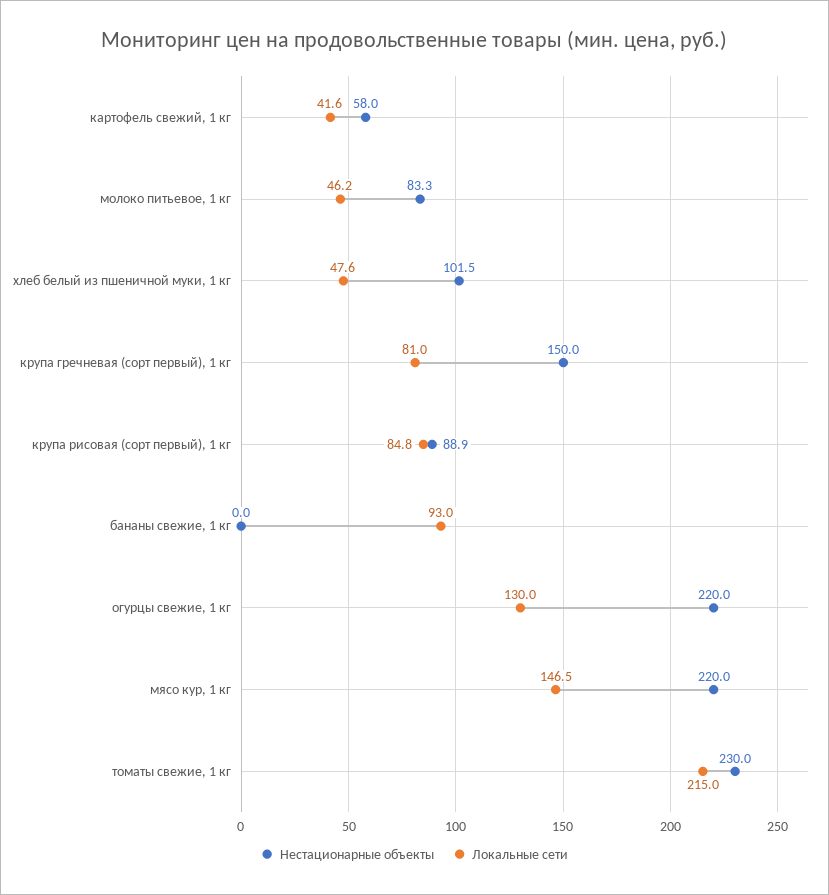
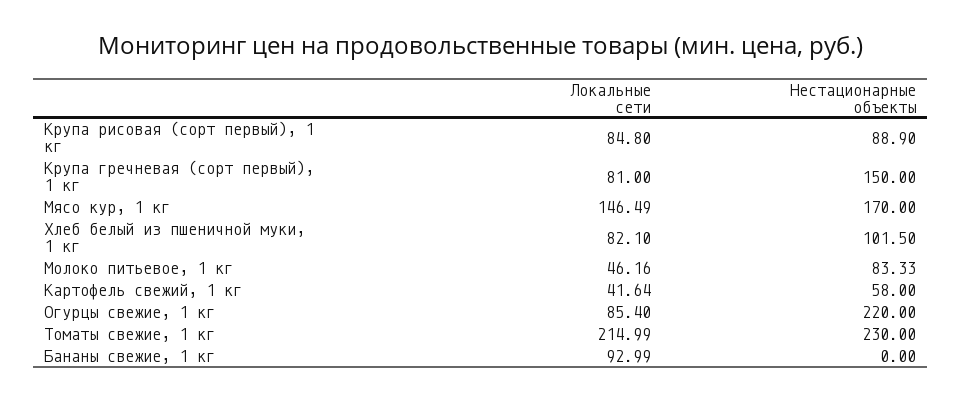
  {
    "Нестационарные объекты": {
      "картофель свежий, 1 кг": 58,
      "молоко питьевое, 1 кг": 83.33,
      "хлеб белый из пшеничной муки, 1 кг": 101.5,
      "крупа гречневая (сорт первый), 1 кг": 150,
      "крупа рисовая (сорт первый), 1 кг": 88.9,
      "бананы свежие, 1 кг": 0,
      "огурцы свежие, 1 кг": 220,
-     "мясо кур, 1 кг": 220,
+     "мясо кур, 1 кг": 170,
      "томаты свежие, 1 кг": 230
    },
    "Локальные сети": {
      "картофель свежий, 1 кг": 41.64,
      "молоко питьевое, 1 кг": 46.16,
-     "хлеб белый из пшеничной муки, 1 кг": 47.6,
+     "хлеб белый из пшеничной муки, 1 кг": 82.1,
      "крупа гречневая (сорт первый), 1 кг": 81,
      "крупа рисовая (сорт первый), 1 кг": 84.8,
      "бананы свежие, 1 кг": 92.99,
-     "огурцы свежие, 1 кг": 130,
+     "огурцы свежие, 1 кг": 85.4,
      "мясо кур, 1 кг": 146.49,
      "томаты свежие, 1 кг": 214.99
    }
  }

